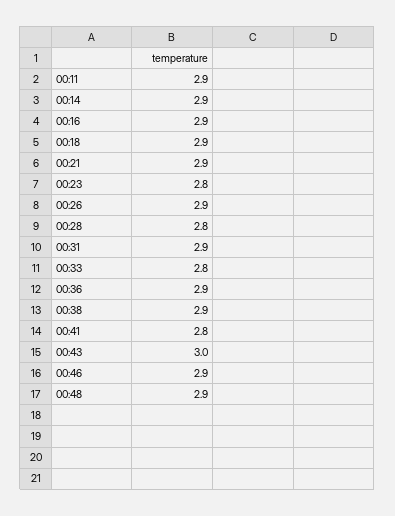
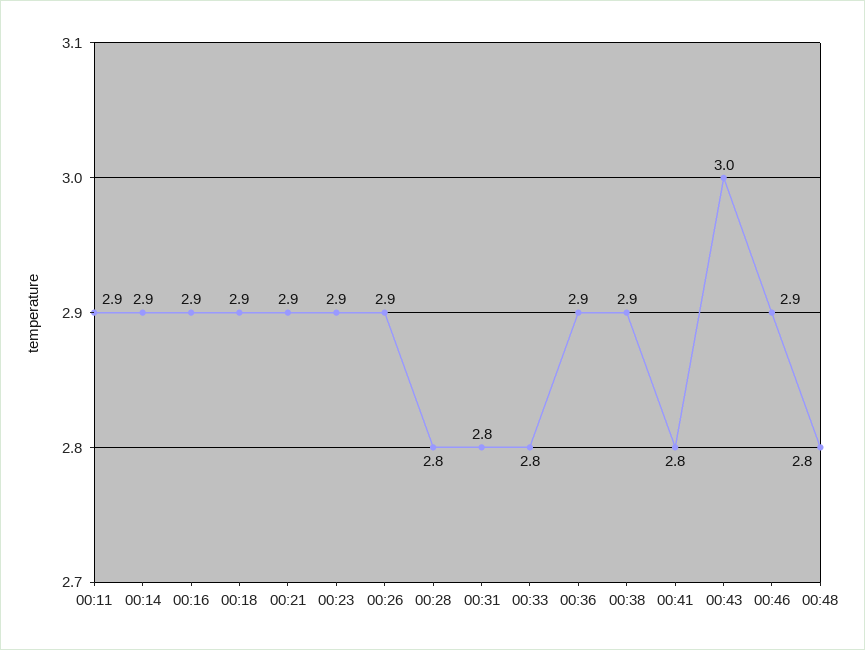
  {
    "00:11": 2.9,
    "00:14": 2.9,
    "00:16": 2.9,
    "00:18": 2.9,
    "00:21": 2.9,
-   "00:23": 2.8,
+   "00:23": 2.9,
    "00:26": 2.9,
    "00:28": 2.8,
-   "00:31": 2.9,
+   "00:31": 2.8,
    "00:33": 2.8,
    "00:36": 2.9,
    "00:38": 2.9,
    "00:41": 2.8,
    "00:43": 3,
    "00:46": 2.9,
-   "00:48": 2.9
+   "00:48": 2.8
  }

